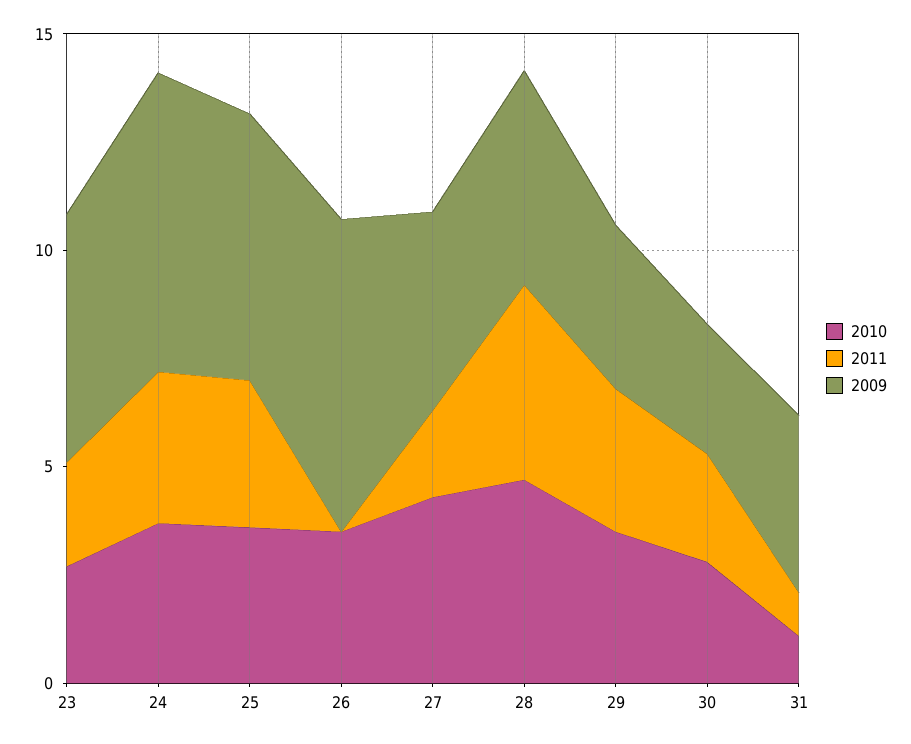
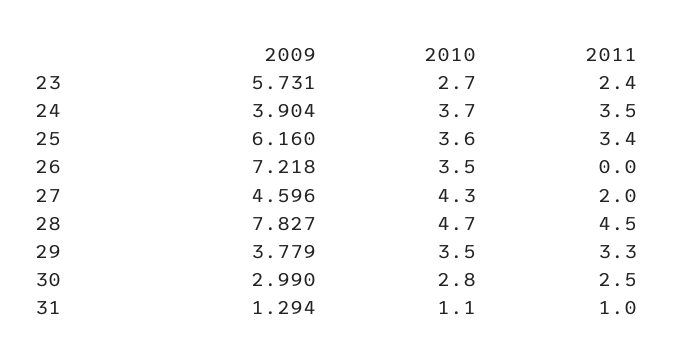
  {
    "2010": {
      "23": 2.7,
      "24": 3.7,
      "25": 3.6,
      "26": 3.5,
      "27": 4.3,
      "28": 4.7,
      "29": 3.5,
      "30": 2.8,
      "31": 1.1
    },
    "2011": {
      "23": 2.4,
      "24": 3.5,
      "25": 3.4,
      "26": 0,
      "27": 2,
      "28": 4.5,
      "29": 3.3,
      "30": 2.5,
      "31": 1
    },
    "2009": {
      "23": 5.731,
-     "24": 7,
+     "24": 3.904,
      "25": 6.16,
      "26": 7.218,
      "27": 4.596,
-     "28": 5,
+     "28": 7.827,
      "29": 3.779,
      "30": 2.99,
-     "31": 4
+     "31": 1.294
    }
  }

